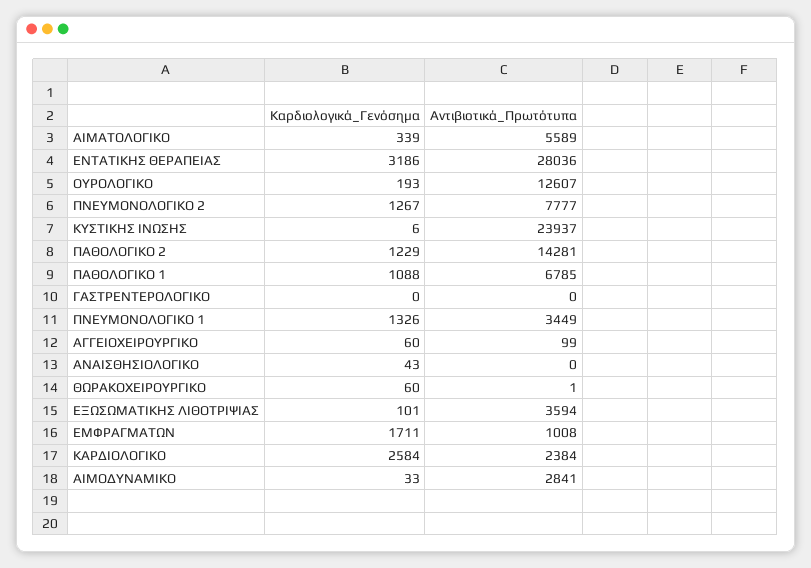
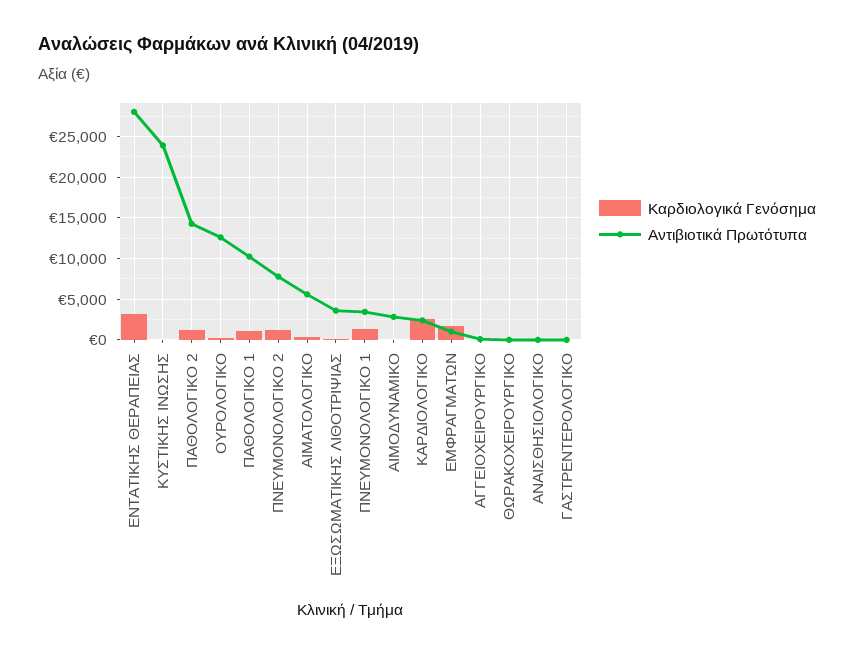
  {
    "Καρδιολογικά_Γενόσημα": {
      "ΑΙΜΑΤΟΛΟΓΙΚΟ": 339,
      "ΕΝΤΑΤΙΚΗΣ ΘΕΡΑΠΕΙΑΣ": 3186,
      "ΟΥΡΟΛΟΓΙΚΟ": 193,
      "ΠΝΕΥΜΟΝΟΛΟΓΙΚΟ 2": 1267,
      "ΚΥΣΤΙΚΗΣ ΙΝΩΣΗΣ": 6,
      "ΠΑΘΟΛΟΓΙΚΟ 2": 1229,
      "ΠΑΘΟΛΟΓΙΚΟ 1": 1088,
      "ΓΑΣΤΡΕΝΤΕΡΟΛΟΓΙΚΟ": 0,
      "ΠΝΕΥΜΟΝΟΛΟΓΙΚΟ 1": 1326,
      "ΑΓΓΕΙΟΧΕΙΡΟΥΡΓΙΚΟ": 60,
      "ΑΝΑΙΣΘΗΣΙΟΛΟΓΙΚΟ": 43,
      "ΘΩΡΑΚΟΧΕΙΡΟΥΡΓΙΚΟ": 60,
      "ΕΞΩΣΩΜΑΤΙΚΗΣ ΛΙΘΟΤΡΙΨΙΑΣ": 101,
      "ΕΜΦΡΑΓΜΑΤΩΝ": 1711,
      "ΚΑΡΔΙΟΛΟΓΙΚΟ": 2584,
      "ΑΙΜΟΔΥΝΑΜΙΚΟ": 33
    },
    "Αντιβιοτικά_Πρωτότυπα": {
      "ΑΙΜΑΤΟΛΟΓΙΚΟ": 5589,
      "ΕΝΤΑΤΙΚΗΣ ΘΕΡΑΠΕΙΑΣ": 28036,
      "ΟΥΡΟΛΟΓΙΚΟ": 12607,
      "ΠΝΕΥΜΟΝΟΛΟΓΙΚΟ 2": 7777,
      "ΚΥΣΤΙΚΗΣ ΙΝΩΣΗΣ": 23937,
      "ΠΑΘΟΛΟΓΙΚΟ 2": 14281,
-     "ΠΑΘΟΛΟΓΙΚΟ 1": 6785,
+     "ΠΑΘΟΛΟΓΙΚΟ 1": 10000,
      "ΓΑΣΤΡΕΝΤΕΡΟΛΟΓΙΚΟ": 0,
      "ΠΝΕΥΜΟΝΟΛΟΓΙΚΟ 1": 3449,
      "ΑΓΓΕΙΟΧΕΙΡΟΥΡΓΙΚΟ": 99,
      "ΑΝΑΙΣΘΗΣΙΟΛΟΓΙΚΟ": 0,
      "ΘΩΡΑΚΟΧΕΙΡΟΥΡΓΙΚΟ": 1,
      "ΕΞΩΣΩΜΑΤΙΚΗΣ ΛΙΘΟΤΡΙΨΙΑΣ": 3594,
      "ΕΜΦΡΑΓΜΑΤΩΝ": 1008,
      "ΚΑΡΔΙΟΛΟΓΙΚΟ": 2384,
      "ΑΙΜΟΔΥΝΑΜΙΚΟ": 2841
    }
  }

